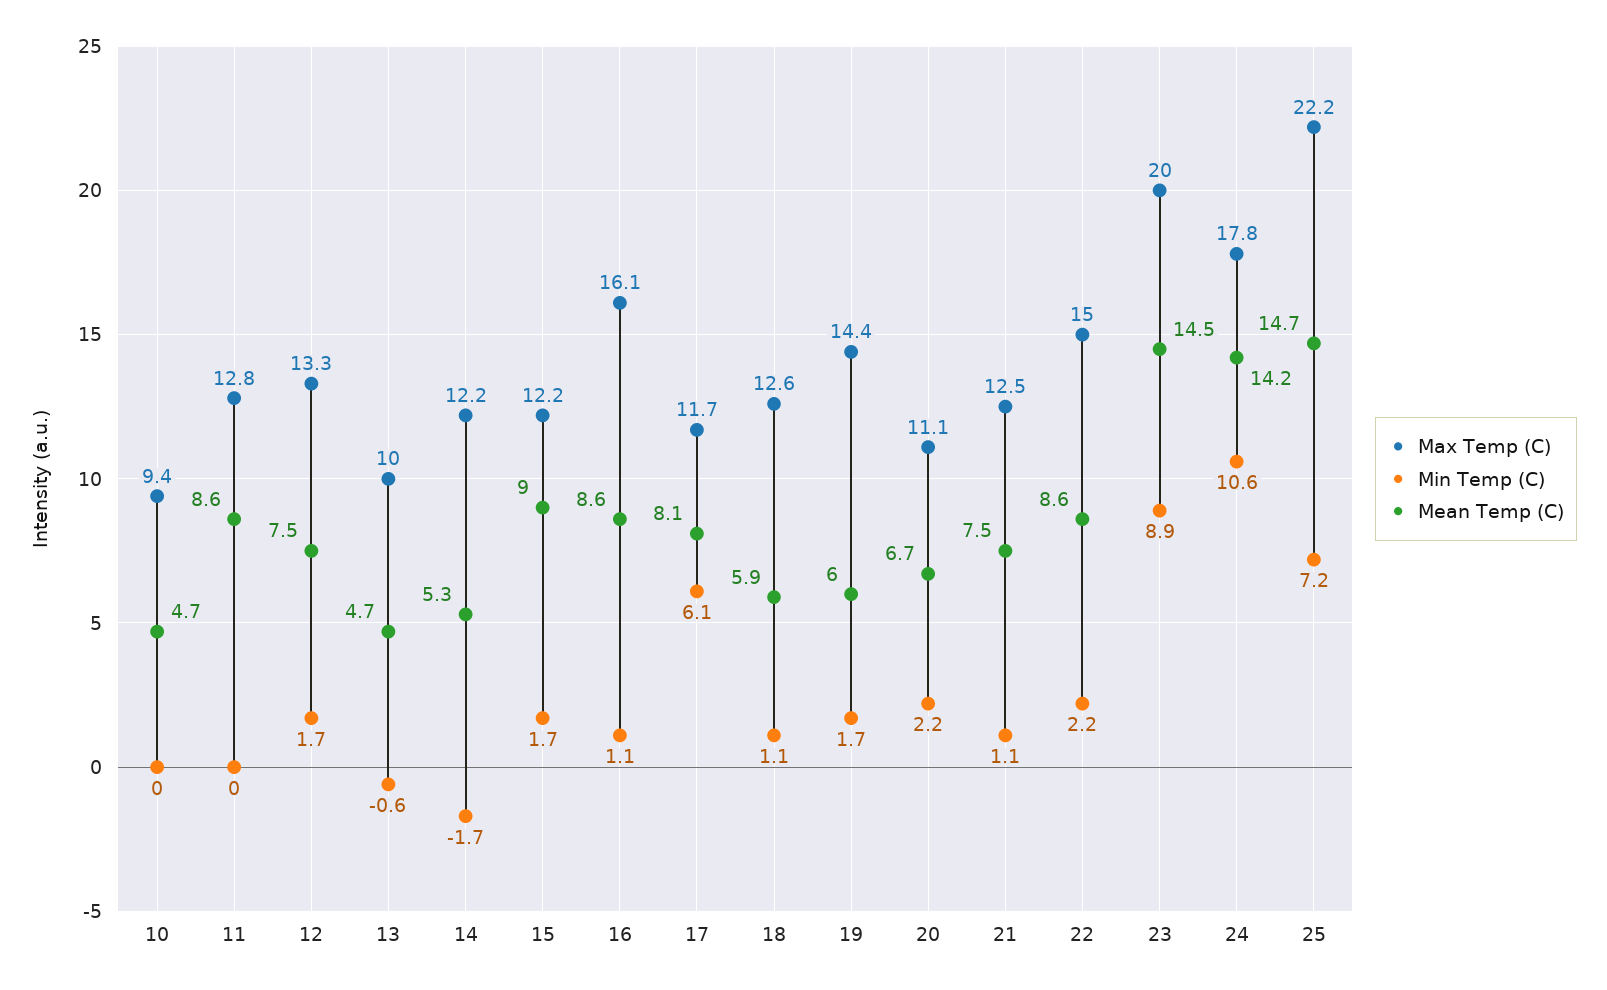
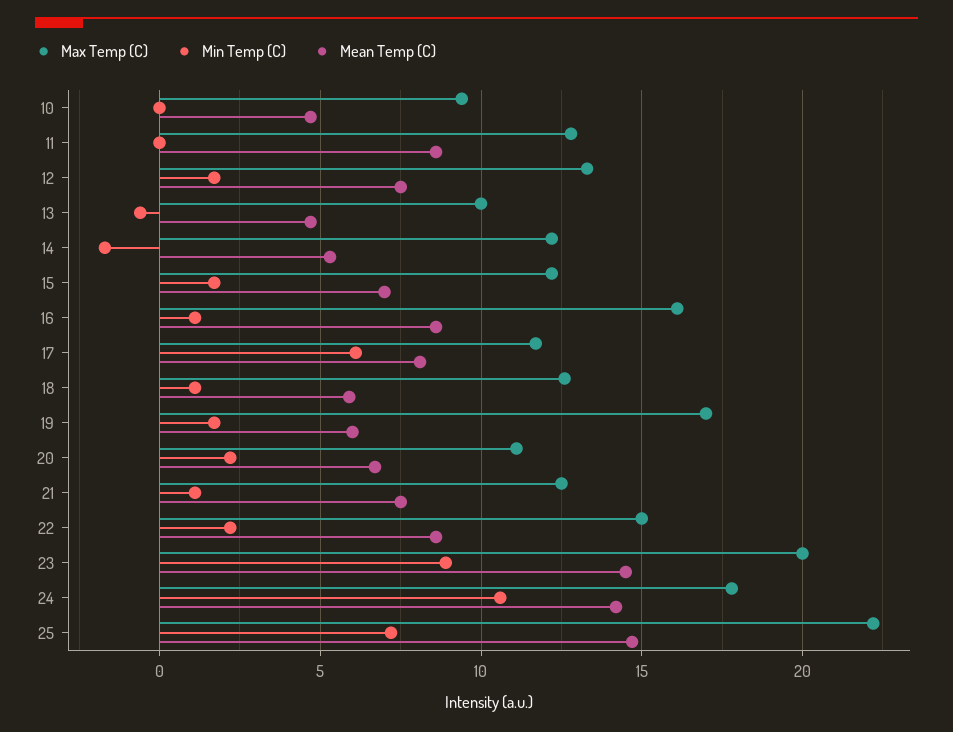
  {
    "Max Temp (C)": {
      "10": 9.4,
      "11": 12.8,
      "12": 13.3,
      "13": 10,
      "14": 12.2,
      "15": 12.2,
      "16": 16.1,
      "17": 11.7,
      "18": 12.6,
-     "19": 14.4,
+     "19": 17,
      "20": 11.1,
      "21": 12.5,
      "22": 15,
      "23": 20,
      "24": 17.8,
      "25": 22.2
    },
    "Min Temp (C)": {
      "10": 0,
      "11": 0,
      "12": 1.7,
      "13": -0.6,
      "14": -1.7,
      "15": 1.7,
      "16": 1.1,
      "17": 6.1,
      "18": 1.1,
      "19": 1.7,
      "20": 2.2,
      "21": 1.1,
      "22": 2.2,
      "23": 8.9,
      "24": 10.6,
      "25": 7.2
    },
    "Mean Temp (C)": {
      "10": 4.7,
      "11": 8.6,
      "12": 7.5,
      "13": 4.7,
      "14": 5.3,
-     "15": 9,
+     "15": 7,
      "16": 8.6,
      "17": 8.1,
      "18": 5.9,
      "19": 6,
      "20": 6.7,
      "21": 7.5,
      "22": 8.6,
      "23": 14.5,
      "24": 14.2,
      "25": 14.7
    }
  }

